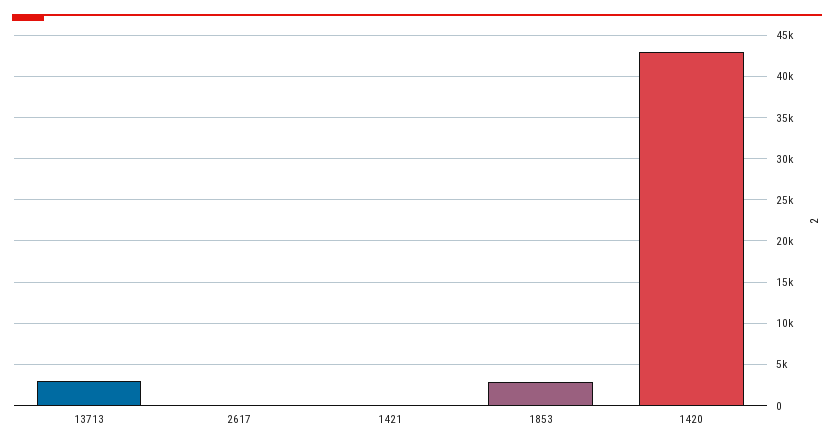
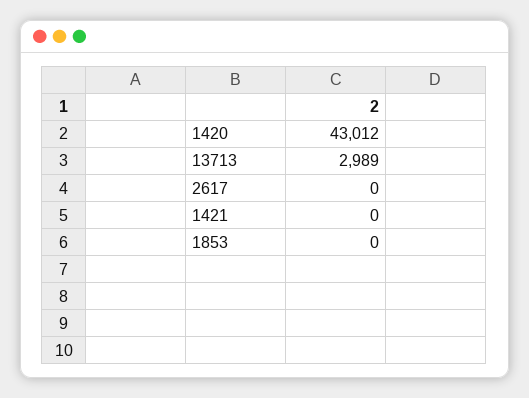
  {
    "13713": 2989,
    "2617": 0,
    "1421": 0,
-   "1853": 3000,
+   "1853": 0,
    "1420": 43012
  }

